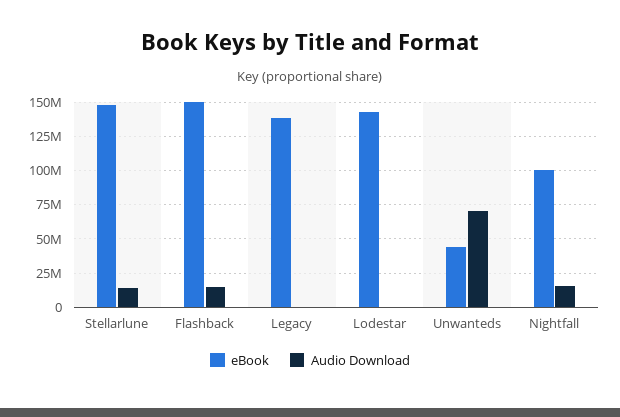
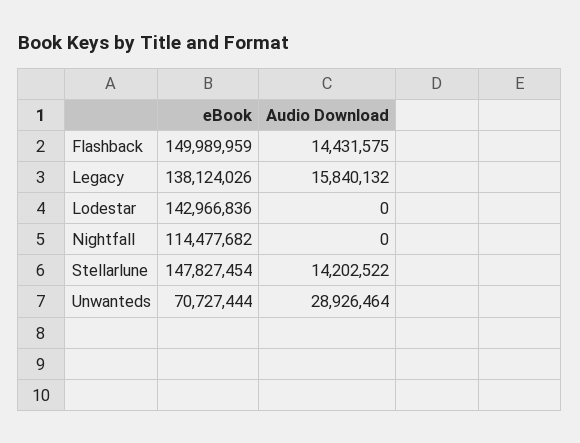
  {
    "eBook": {
      "Stellarlune": 147827454,
      "Flashback": 149989959,
      "Legacy": 138124026,
      "Lodestar": 142966836,
-     "Unwanteds": 45000000,
+     "Unwanteds": 70727444,
-     "Nightfall": 100000000
+     "Nightfall": 114477682
    },
    "Audio Download": {
      "Stellarlune": 14202522,
      "Flashback": 14431575,
-     "Legacy": 0,
+     "Legacy": 15840132,
      "Lodestar": 0,
-     "Unwanteds": 70000000,
+     "Unwanteds": 28926464,
-     "Nightfall": 15000000
+     "Nightfall": 0
    }
  }

